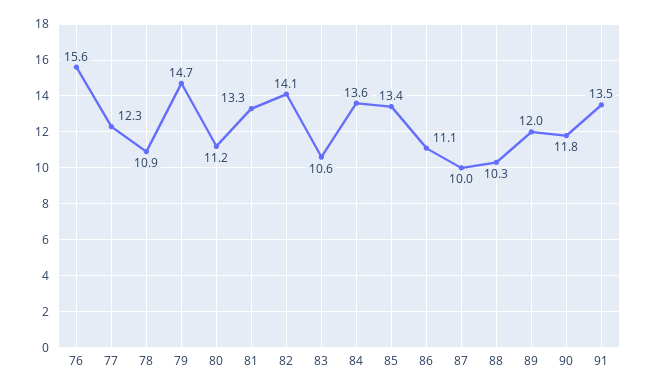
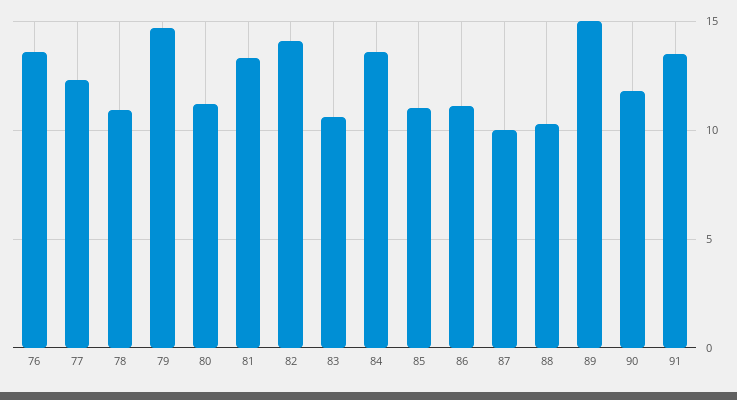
  {
-   "76": 15.6,
+   "76": 13.5,
    "77": 12.3,
    "78": 10.9,
    "79": 14.7,
    "80": 11.2,
    "81": 13.3,
    "82": 14.1,
    "83": 10.6,
    "84": 13.6,
-   "85": 13.4,
+   "85": 11,
    "86": 11.1,
    "87": 10,
    "88": 10.3,
-   "89": 12,
+   "89": 15,
    "90": 11.8,
    "91": 13.5
  }

